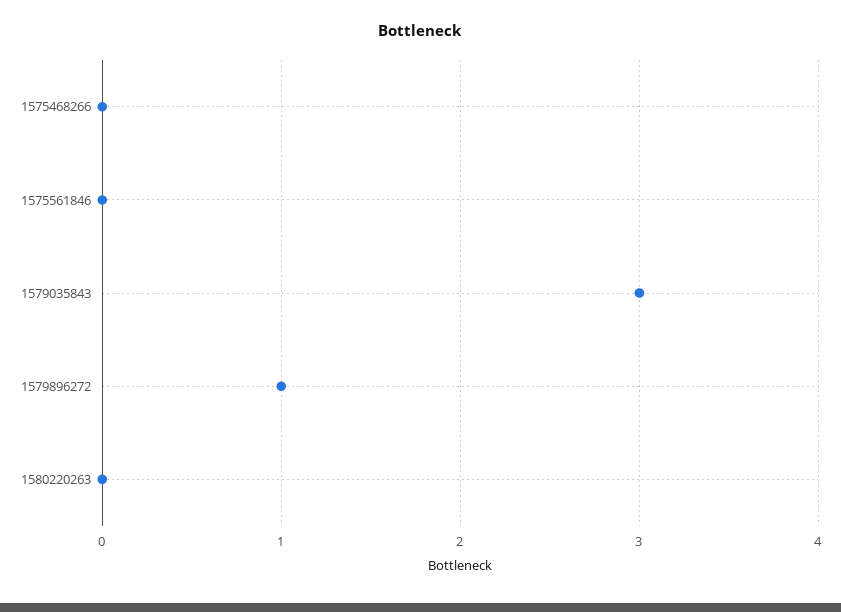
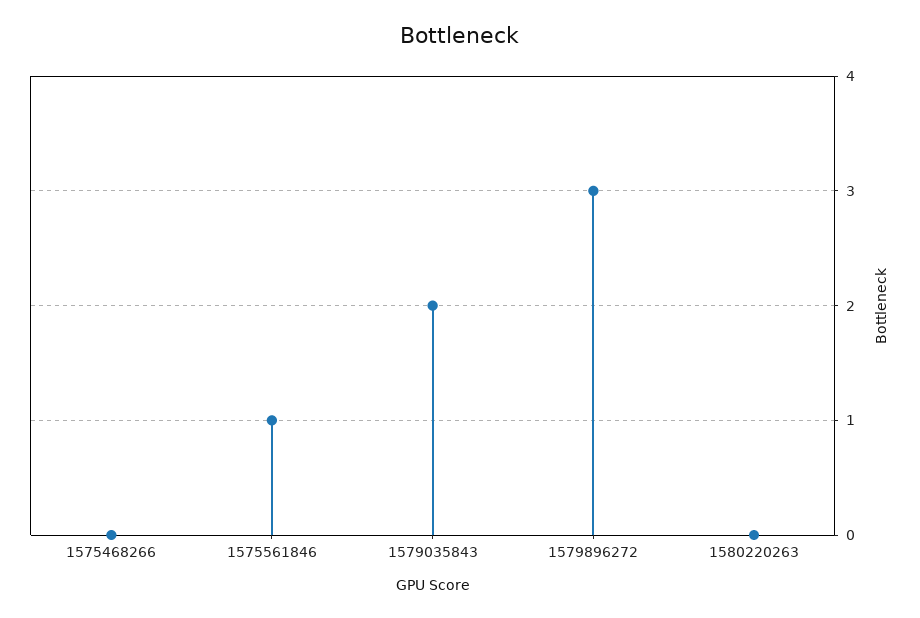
  {
    "1575468266": 0,
-   "1575561846": 0,
+   "1575561846": 1,
-   "1579035843": 3,
+   "1579035843": 2,
-   "1579896272": 1,
+   "1579896272": 3,
    "1580220263": 0
  }

